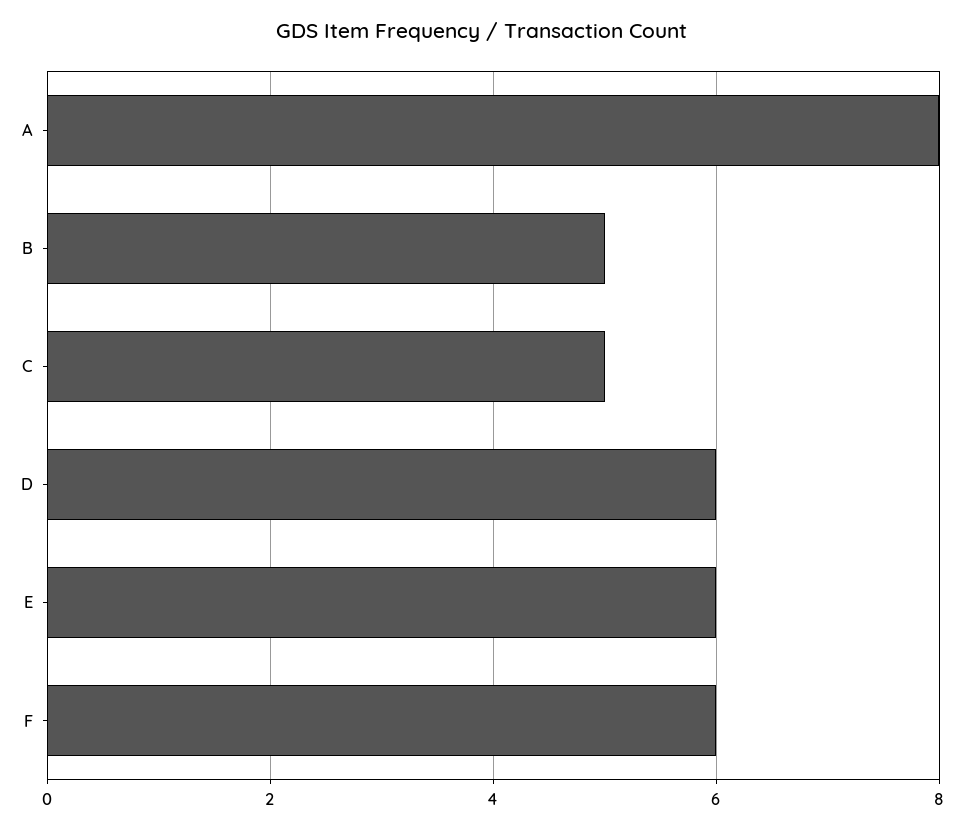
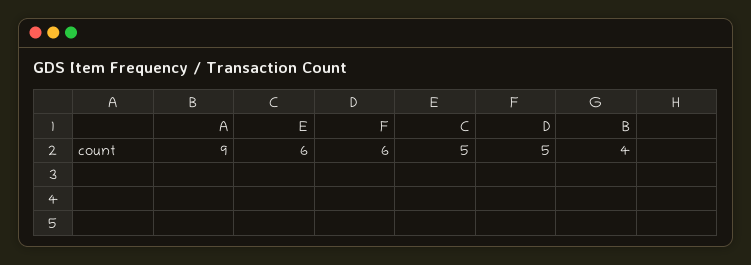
  {
-   "A": 8,
+   "A": 9,
-   "B": 5,
+   "B": 4,
    "C": 5,
-   "D": 6,
+   "D": 5,
    "E": 6,
    "F": 6
  }

